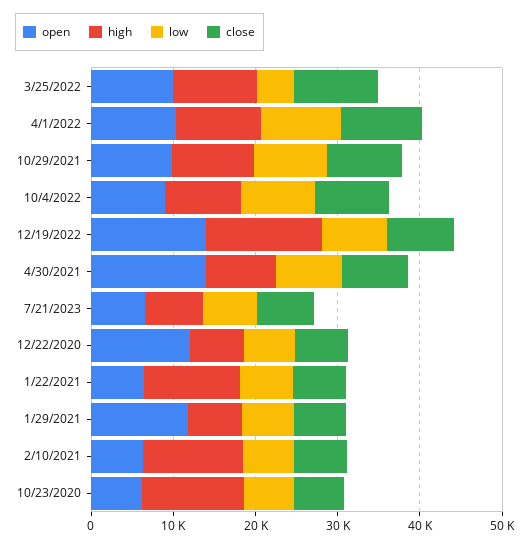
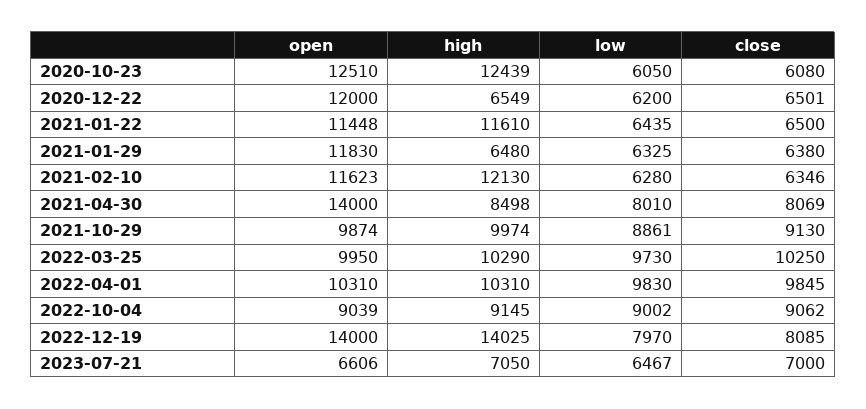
  {
    "open": {
      "3/25/2022": 9950,
      "4/1/2022": 10310,
      "10/29/2021": 9874,
      "10/4/2022": 9039,
      "12/19/2022": 14000,
      "4/30/2021": 14000,
      "7/21/2023": 6606,
      "12/22/2020": 12000,
-     "1/22/2021": 6000,
+     "1/22/2021": 11448,
      "1/29/2021": 11830,
-     "2/10/2021": 6000,
+     "2/10/2021": 11623,
-     "10/23/2020": 6000
+     "10/23/2020": 12510
    },
    "high": {
      "3/25/2022": 10290,
      "4/1/2022": 10310,
      "10/29/2021": 9974,
      "10/4/2022": 9145,
      "12/19/2022": 14025,
      "4/30/2021": 8498,
      "7/21/2023": 7050,
      "12/22/2020": 6549,
      "1/22/2021": 11610,
      "1/29/2021": 6480,
      "2/10/2021": 12130,
      "10/23/2020": 12439
    },
    "low": {
-     "3/25/2022": 4000,
+     "3/25/2022": 9730,
      "4/1/2022": 9830,
      "10/29/2021": 8861,
      "10/4/2022": 9002,
      "12/19/2022": 7970,
      "4/30/2021": 8010,
      "7/21/2023": 6467,
      "12/22/2020": 6200,
      "1/22/2021": 6435,
      "1/29/2021": 6325,
      "2/10/2021": 6280,
      "10/23/2020": 6050
    },
    "close": {
      "3/25/2022": 10250,
      "4/1/2022": 9845,
      "10/29/2021": 9130,
      "10/4/2022": 9062,
      "12/19/2022": 8085,
      "4/30/2021": 8069,
      "7/21/2023": 7000,
      "12/22/2020": 6501,
      "1/22/2021": 6500,
      "1/29/2021": 6380,
      "2/10/2021": 6346,
      "10/23/2020": 6080
    }
  }

